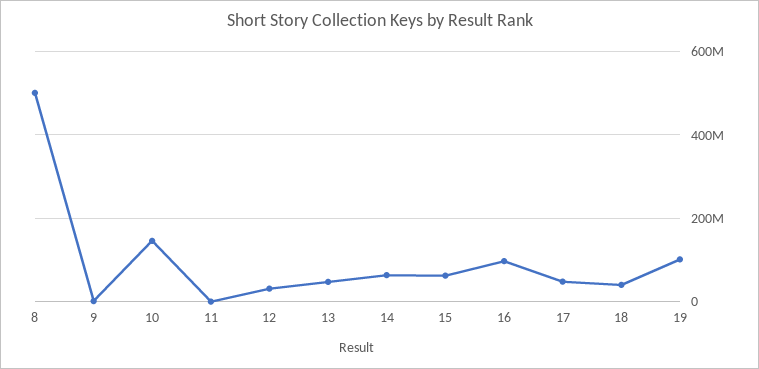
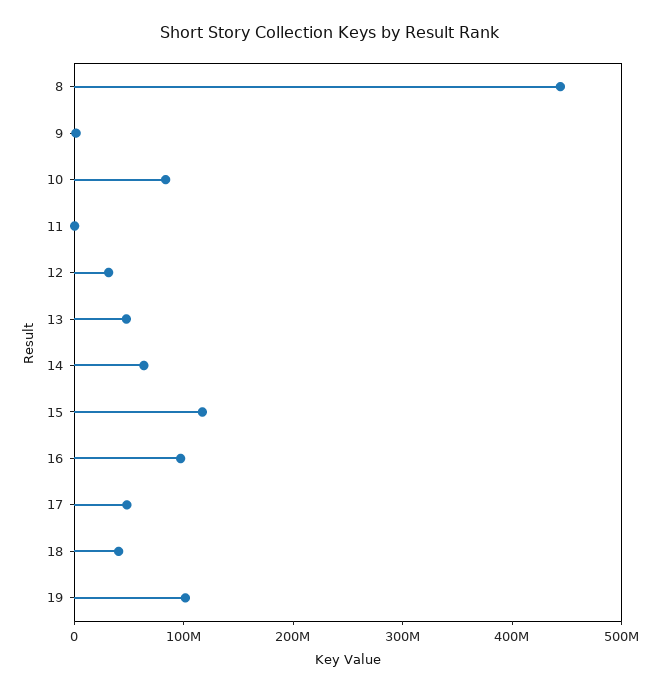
  {
-   "8": 500000000,
+   "8": 440000000,
    "9": 0,
-   "10": 140000000,
+   "10": 80000000,
    "11": 0,
    "12": 40000000,
    "13": 40000000,
    "14": 60000000,
-   "15": 60000000,
+   "15": 120000000,
    "16": 100000000,
    "17": 40000000,
    "18": 40000000,
    "19": 100000000
  }

